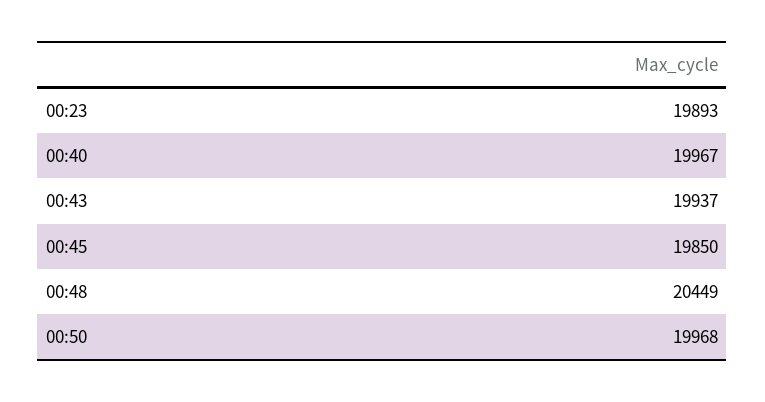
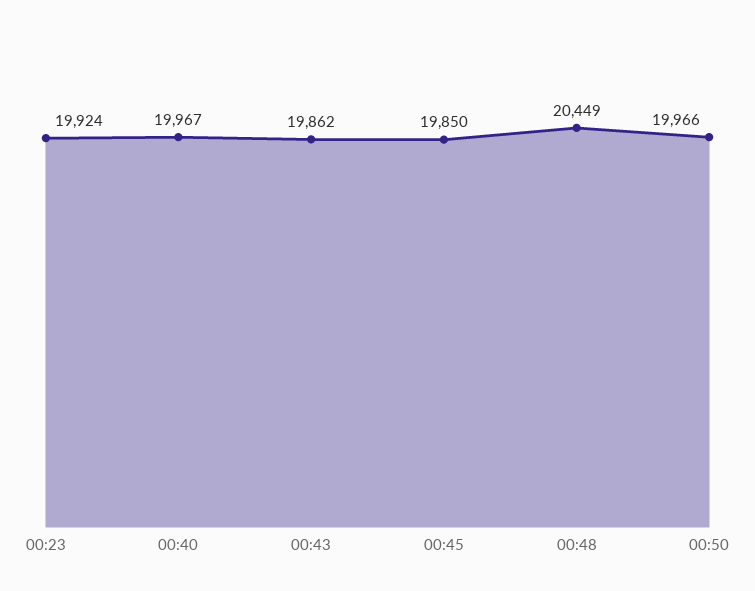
  {
-   "00:23": 19893,
+   "00:23": 19924,
    "00:40": 19967,
-   "00:43": 19937,
+   "00:43": 19862,
    "00:45": 19850,
    "00:48": 20449,
-   "00:50": 19968
+   "00:50": 19966
  }

